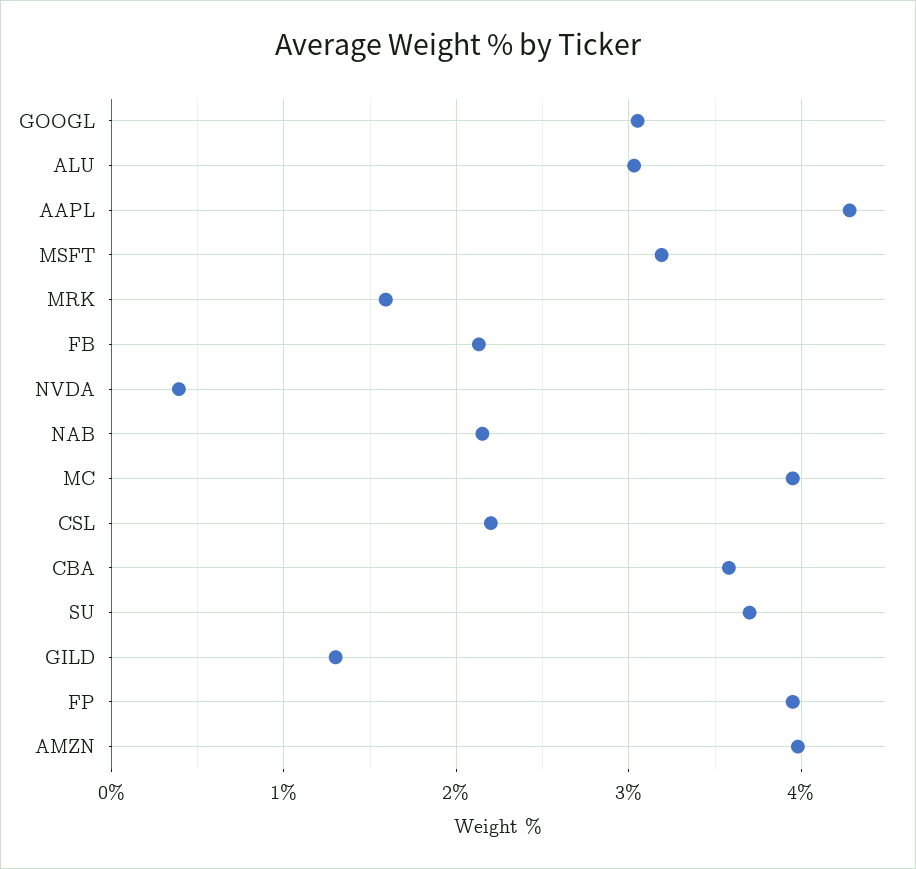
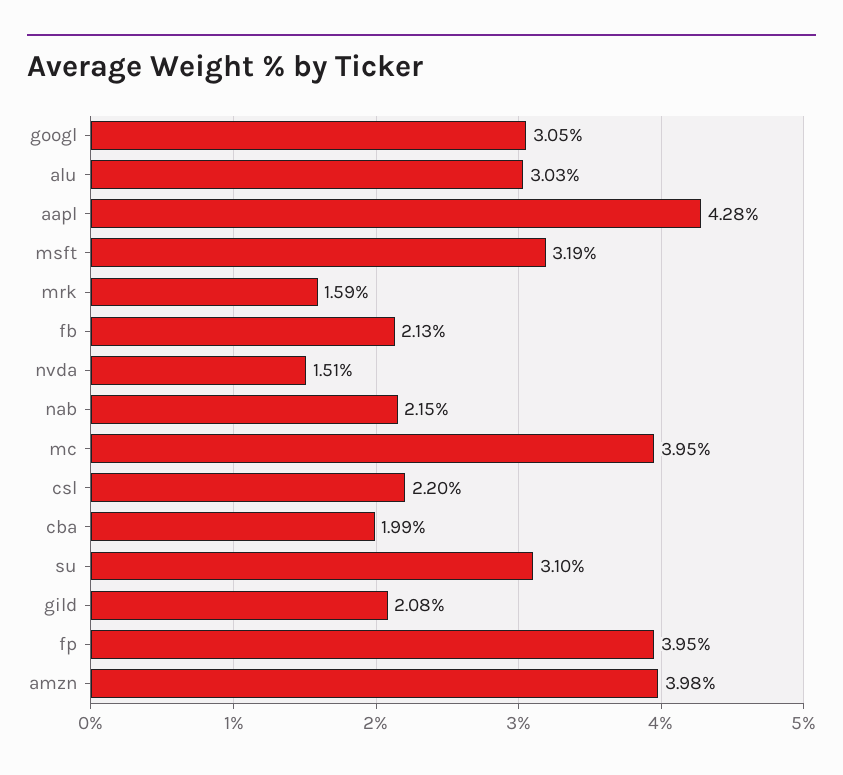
  {
    "GOOGL": 3.05,
    "ALU": 3.03,
    "AAPL": 4.28,
    "MSFT": 3.19,
    "MRK": 1.59,
    "FB": 2.13,
-   "NVDA": 0.4,
+   "NVDA": 1.51,
    "NAB": 2.15,
    "MC": 3.95,
    "CSL": 2.2,
-   "CBA": 3.6,
+   "CBA": 1.99,
-   "SU": 3.7,
+   "SU": 3.1,
-   "GILD": 1.3,
+   "GILD": 2.08,
    "FP": 3.95,
    "AMZN": 3.98
  }

